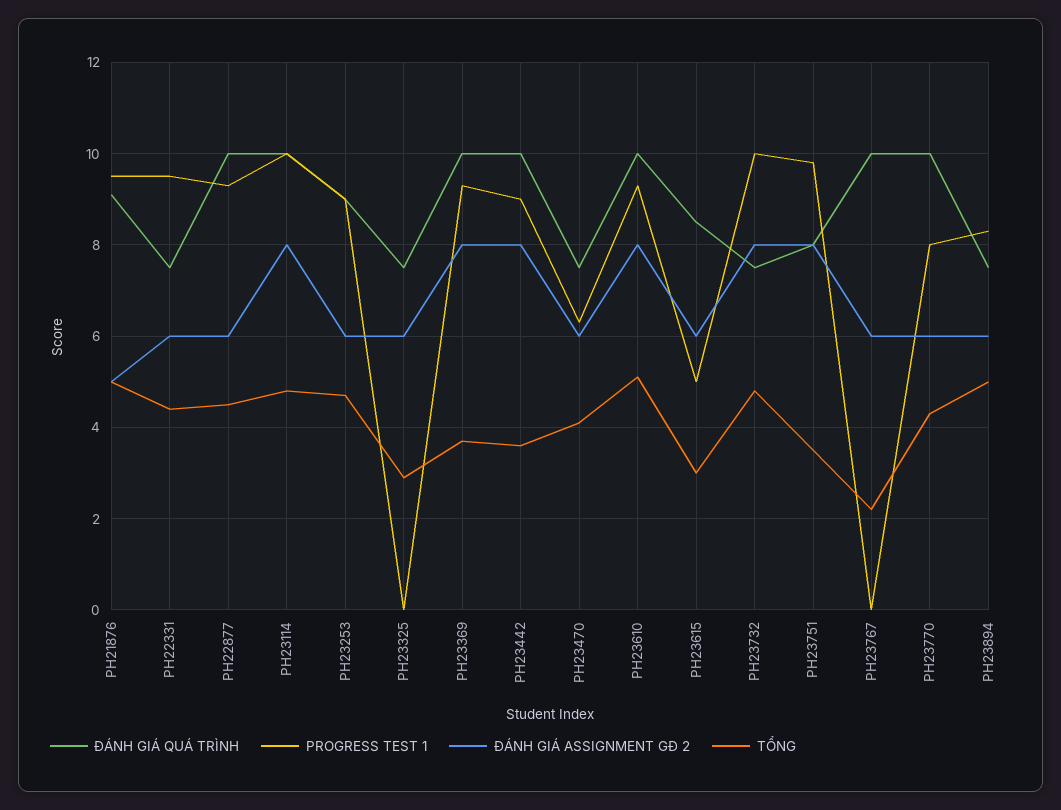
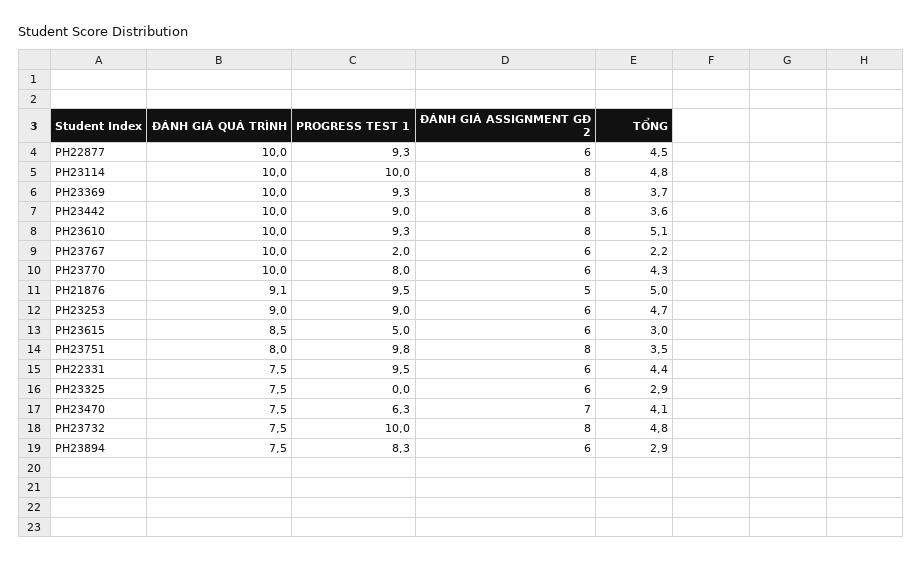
  {
    "ĐÁNH GIÁ QUÁ TRÌNH": {
      "PH21876": 9.1,
      "PH22331": 7.5,
      "PH22877": 10,
      "PH23114": 10,
      "PH23253": 9,
      "PH23325": 7.5,
      "PH23369": 10,
      "PH23442": 10,
      "PH23470": 7.5,
      "PH23610": 10,
      "PH23615": 8.5,
      "PH23732": 7.5,
      "PH23751": 8,
      "PH23767": 10,
      "PH23770": 10,
      "PH23894": 7.5
    },
    "PROGRESS TEST 1": {
      "PH21876": 9.5,
      "PH22331": 9.5,
      "PH22877": 9.3,
      "PH23114": 10,
      "PH23253": 9,
      "PH23325": 0,
      "PH23369": 9.3,
      "PH23442": 9,
      "PH23470": 6.3,
      "PH23610": 9.3,
      "PH23615": 5,
      "PH23732": 10,
      "PH23751": 9.8,
-     "PH23767": 0,
+     "PH23767": 2,
      "PH23770": 8,
      "PH23894": 8.3
    },
    "ĐÁNH GIÁ ASSIGNMENT GĐ 2": {
      "PH21876": 5,
      "PH22331": 6,
      "PH22877": 6,
      "PH23114": 8,
      "PH23253": 6,
      "PH23325": 6,
      "PH23369": 8,
      "PH23442": 8,
-     "PH23470": 6,
+     "PH23470": 7,
      "PH23610": 8,
      "PH23615": 6,
      "PH23732": 8,
      "PH23751": 8,
      "PH23767": 6,
      "PH23770": 6,
      "PH23894": 6
    },
    "TỔNG": {
      "PH21876": 5,
      "PH22331": 4.4,
      "PH22877": 4.5,
      "PH23114": 4.8,
      "PH23253": 4.7,
      "PH23325": 2.9,
      "PH23369": 3.7,
      "PH23442": 3.6,
      "PH23470": 4.1,
      "PH23610": 5.1,
      "PH23615": 3,
      "PH23732": 4.8,
      "PH23751": 3.5,
      "PH23767": 2.2,
      "PH23770": 4.3,
-     "PH23894": 5
+     "PH23894": 2.9
    }
  }

